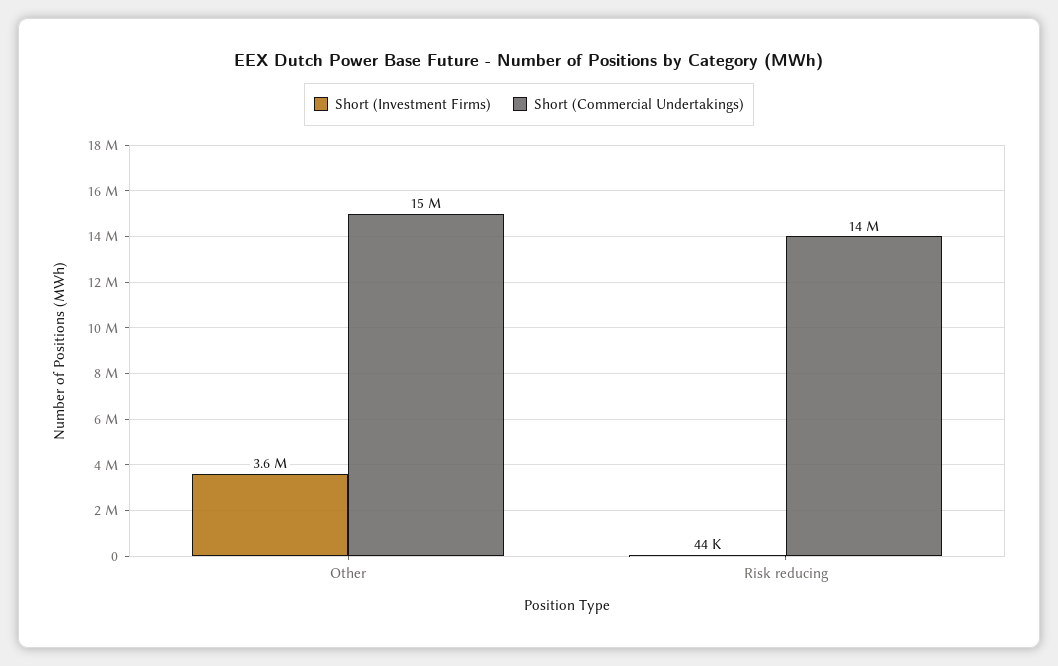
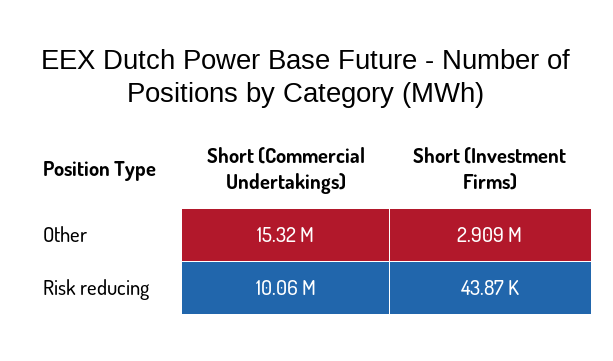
  {
    "Short (Investment Firms)": {
-     "Other": 3600000,
+     "Other": 2909000,
      "Risk reducing": 43870
    },
    "Short (Commercial Undertakings)": {
      "Other": 15320000,
-     "Risk reducing": 14000000
+     "Risk reducing": 10060000
    }
  }

